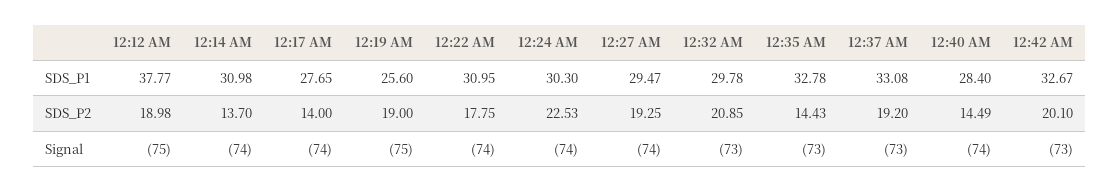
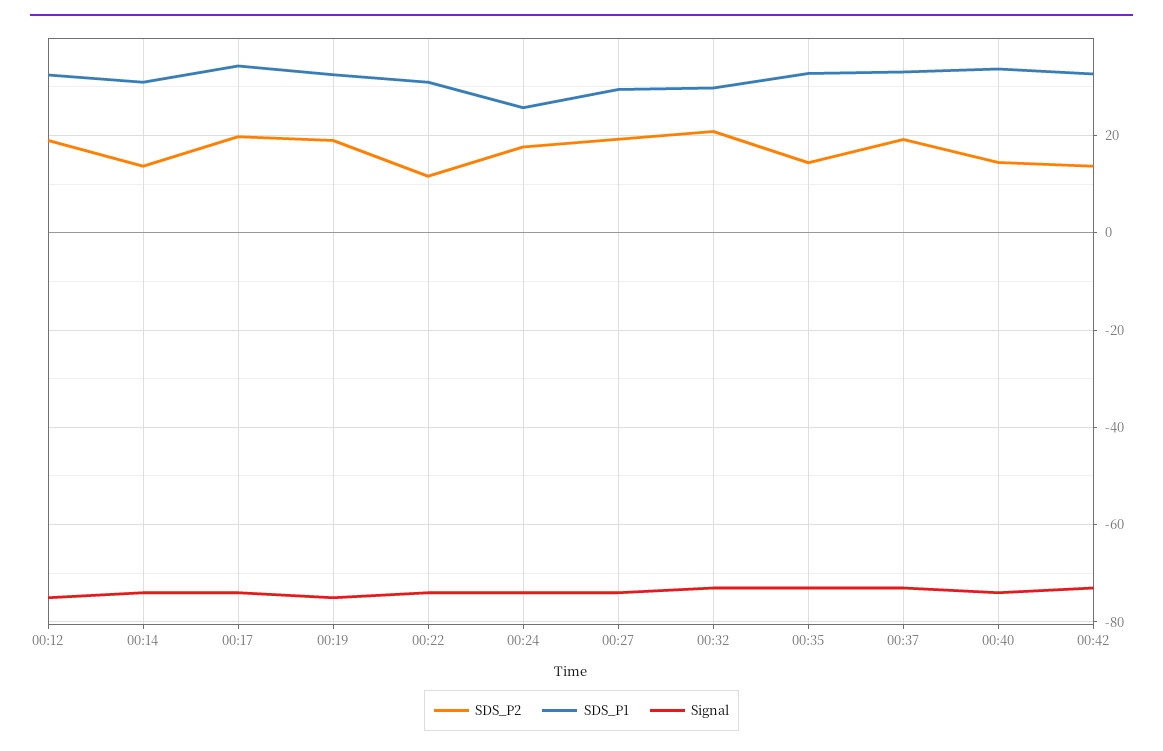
  {
    "SDS_P1": {
-     "12:12 AM": 37.77,
+     "12:12 AM": 32,
      "12:14 AM": 30.98,
-     "12:17 AM": 27.65,
+     "12:17 AM": 34,
-     "12:19 AM": 25.6,
+     "12:19 AM": 32,
      "12:22 AM": 30.95,
-     "12:24 AM": 30.3,
+     "12:24 AM": 26,
      "12:27 AM": 29.47,
      "12:32 AM": 29.78,
      "12:35 AM": 32.78,
      "12:37 AM": 33.08,
-     "12:40 AM": 28.4,
+     "12:40 AM": 34,
      "12:42 AM": 32.67
    },
    "SDS_P2": {
      "12:12 AM": 18.98,
      "12:14 AM": 13.7,
-     "12:17 AM": 14,
+     "12:17 AM": 20,
      "12:19 AM": 19,
-     "12:22 AM": 17.75,
+     "12:22 AM": 12,
-     "12:24 AM": 22.53,
+     "12:24 AM": 18,
      "12:27 AM": 19.25,
      "12:32 AM": 20.85,
      "12:35 AM": 14.43,
      "12:37 AM": 19.2,
      "12:40 AM": 14.49,
-     "12:42 AM": 20.1
+     "12:42 AM": 14
    },
    "Signal": {
      "12:12 AM": -75,
      "12:14 AM": -74,
      "12:17 AM": -74,
      "12:19 AM": -75,
      "12:22 AM": -74,
      "12:24 AM": -74,
      "12:27 AM": -74,
      "12:32 AM": -73,
      "12:35 AM": -73,
      "12:37 AM": -73,
      "12:40 AM": -74,
      "12:42 AM": -73
    }
  }

